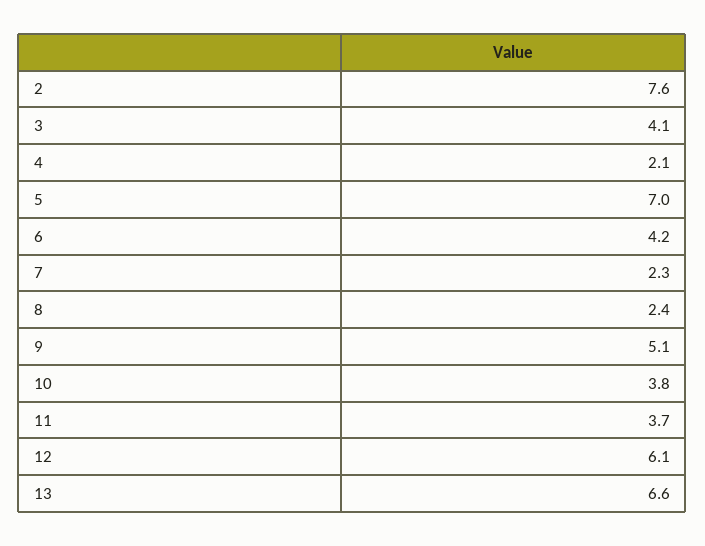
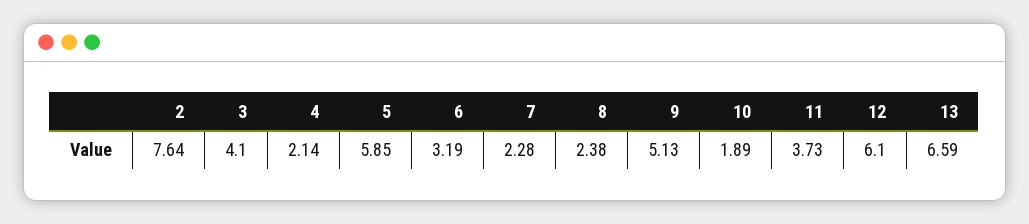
  {
    "2": 7.64,
    "3": 4.1,
    "4": 2.14,
-   "5": 7,
+   "5": 5.85,
-   "6": 4.2,
+   "6": 3.19,
    "7": 2.28,
    "8": 2.38,
    "9": 5.13,
-   "10": 3.8,
+   "10": 1.89,
    "11": 3.73,
    "12": 6.1,
    "13": 6.59
  }

